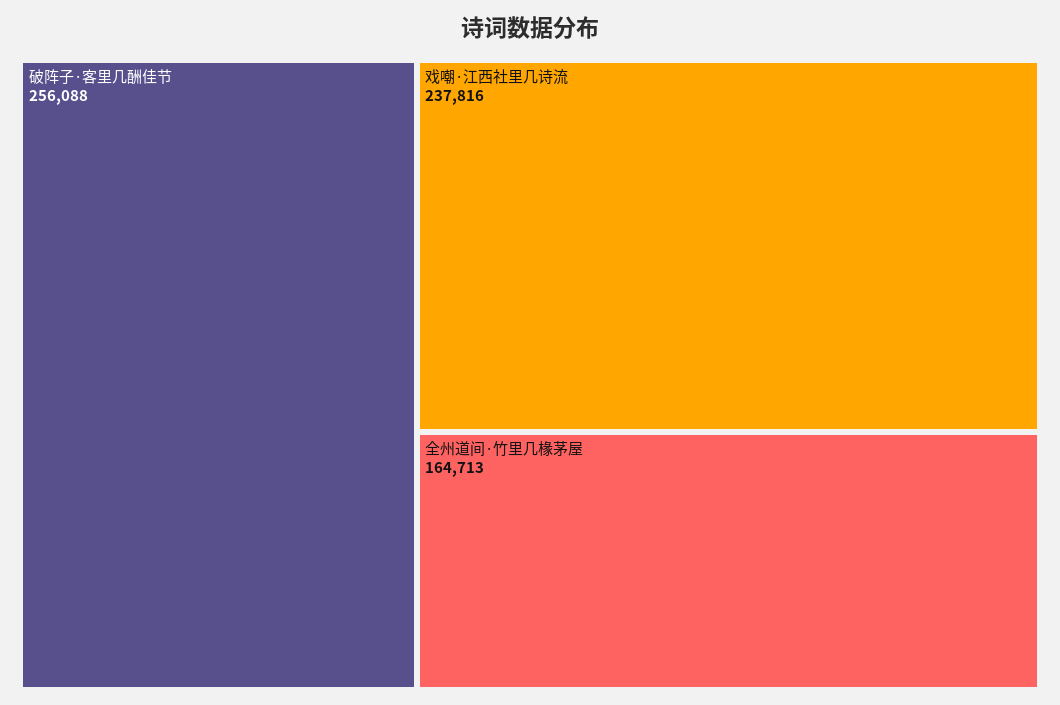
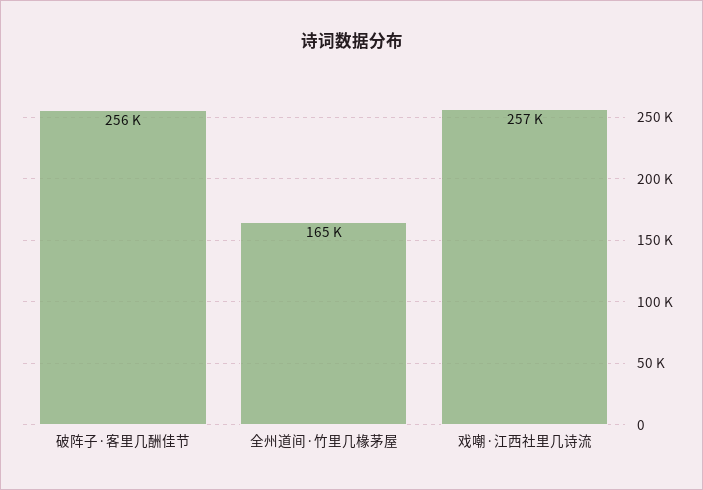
  {
    "破阵子·客里几酬佳节": 256088,
-   "戏嘲·江西社里几诗流": 237816,
+   "戏嘲·江西社里几诗流": 257000,
    "全州道间·竹里几椽茅屋": 164713
  }

